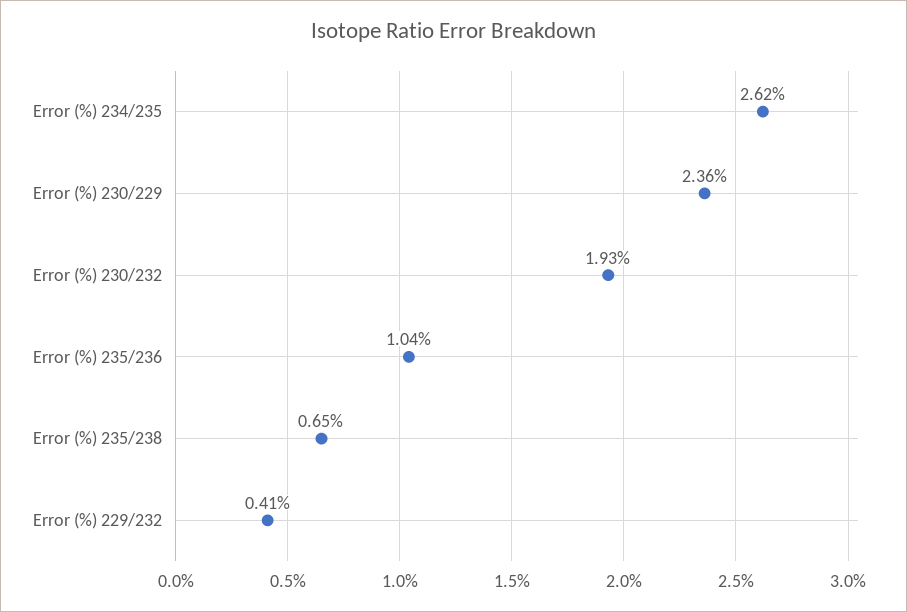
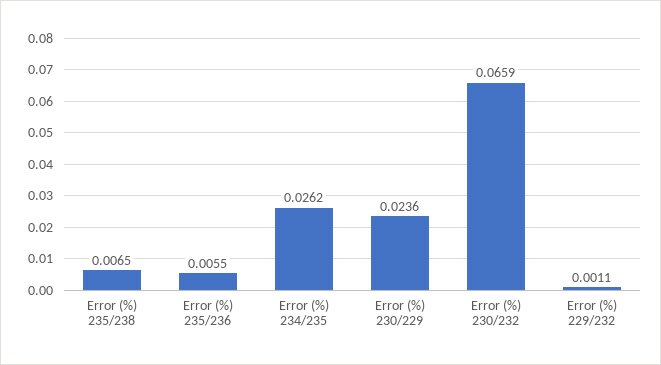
  {
    "Error (%) 234/235": 0.0262,
    "Error (%) 230/229": 0.0236,
-   "Error (%) 230/232": 0.0193,
+   "Error (%) 230/232": 0.0659,
-   "Error (%) 235/236": 0.0104,
+   "Error (%) 235/236": 0.0055,
    "Error (%) 235/238": 0.0065,
-   "Error (%) 229/232": 0.0041
+   "Error (%) 229/232": 0.0011
  }

